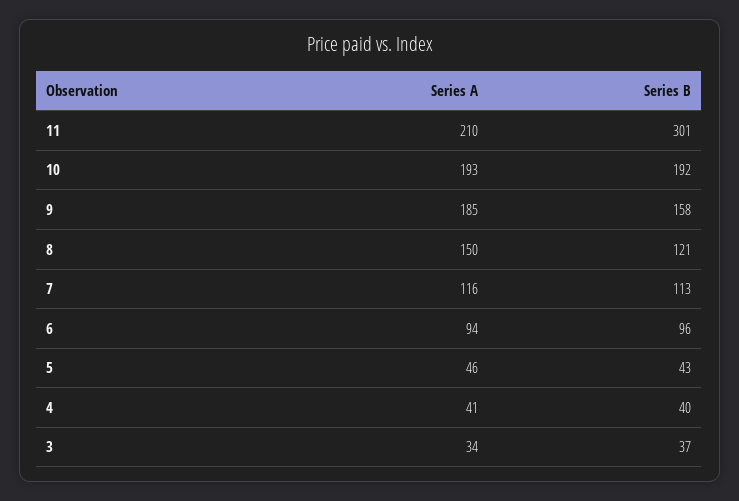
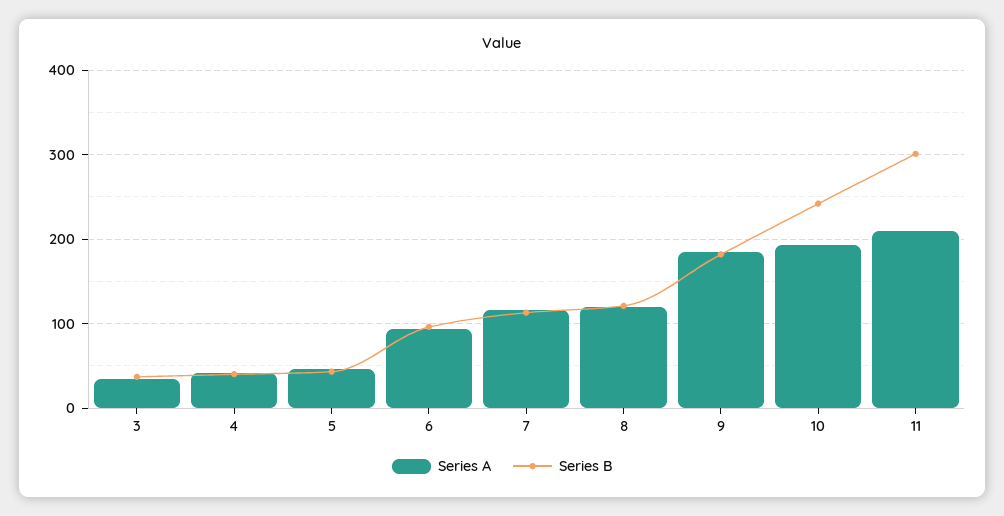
  {
    "Series A": {
      "11": 210,
      "10": 193,
      "9": 185,
-     "8": 150,
+     "8": 120,
      "7": 116,
      "6": 94,
      "5": 46,
      "4": 41,
      "3": 34
    },
    "Series B": {
      "11": 301,
-     "10": 192,
+     "10": 240,
-     "9": 158,
+     "9": 180,
      "8": 121,
      "7": 113,
      "6": 96,
      "5": 43,
      "4": 40,
      "3": 37
    }
  }

